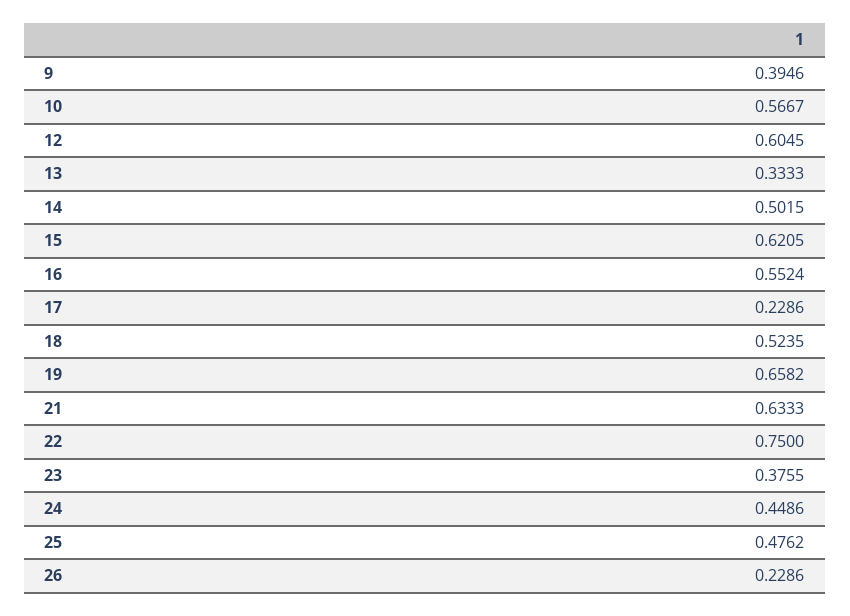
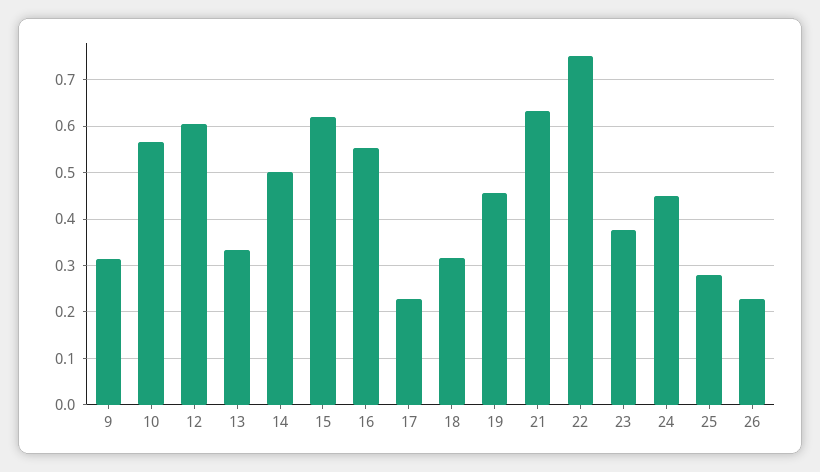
  {
-   "9": 0.3946,
+   "9": 0.32,
    "10": 0.5667,
    "12": 0.6045,
    "13": 0.3333,
    "14": 0.5015,
    "15": 0.6205,
    "16": 0.5524,
    "17": 0.2286,
-   "18": 0.5235,
+   "18": 0.32,
-   "19": 0.6582,
+   "19": 0.46,
    "21": 0.6333,
    "22": 0.75,
    "23": 0.3755,
    "24": 0.4486,
-   "25": 0.4762,
+   "25": 0.28,
    "26": 0.2286
  }

